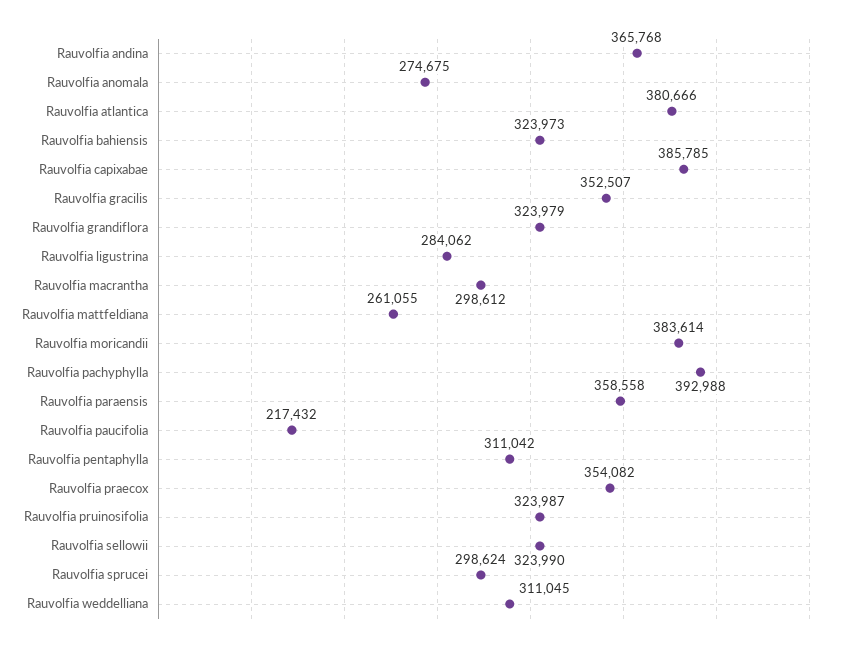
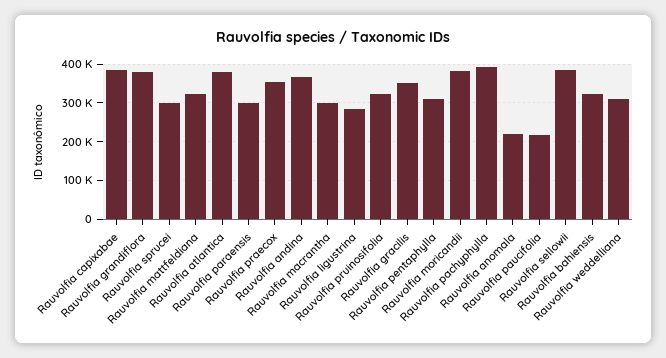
  {
    "Rauvolfia andina": 365768,
-   "Rauvolfia anomala": 274675,
+   "Rauvolfia anomala": 220000,
    "Rauvolfia atlantica": 380666,
    "Rauvolfia bahiensis": 323973,
    "Rauvolfia capixabae": 385785,
    "Rauvolfia gracilis": 352507,
-   "Rauvolfia grandiflora": 323979,
+   "Rauvolfia grandiflora": 380000,
    "Rauvolfia ligustrina": 284062,
    "Rauvolfia macrantha": 298612,
-   "Rauvolfia mattfeldiana": 261055,
+   "Rauvolfia mattfeldiana": 320000,
    "Rauvolfia moricandii": 383614,
    "Rauvolfia pachyphylla": 392988,
-   "Rauvolfia paraensis": 358558,
+   "Rauvolfia paraensis": 300000,
    "Rauvolfia paucifolia": 217432,
    "Rauvolfia pentaphylla": 311042,
    "Rauvolfia praecox": 354082,
    "Rauvolfia pruinosifolia": 323987,
-   "Rauvolfia sellowii": 323990,
+   "Rauvolfia sellowii": 380000,
    "Rauvolfia sprucei": 298624,
    "Rauvolfia weddelliana": 311045
  }

